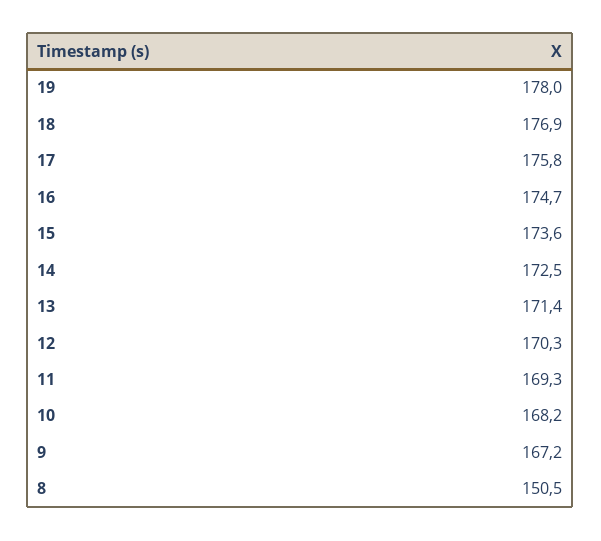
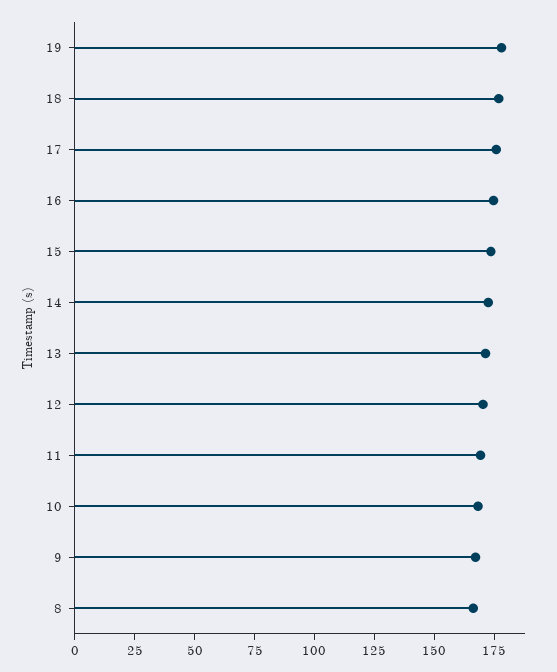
  {
    "19": 178,
    "18": 176.9,
    "17": 175.8,
    "16": 174.7,
    "15": 173.6,
    "14": 172.5,
    "13": 171.4,
    "12": 170.3,
    "11": 169.3,
    "10": 168.2,
    "9": 167.2,
-   "8": 150.5
+   "8": 165
  }

